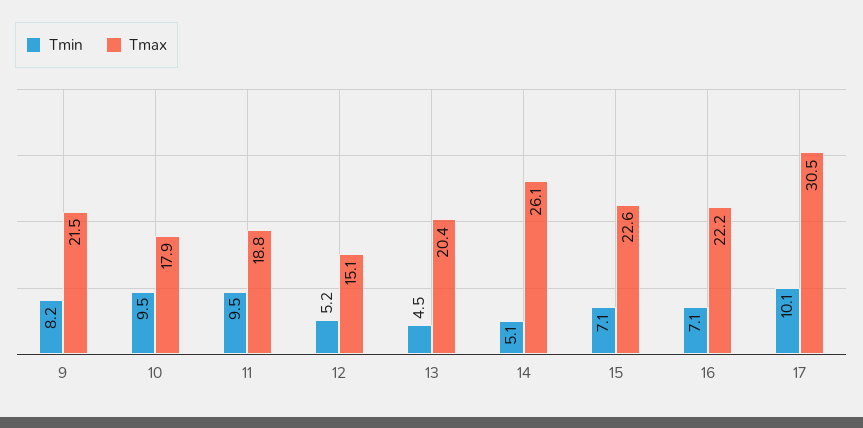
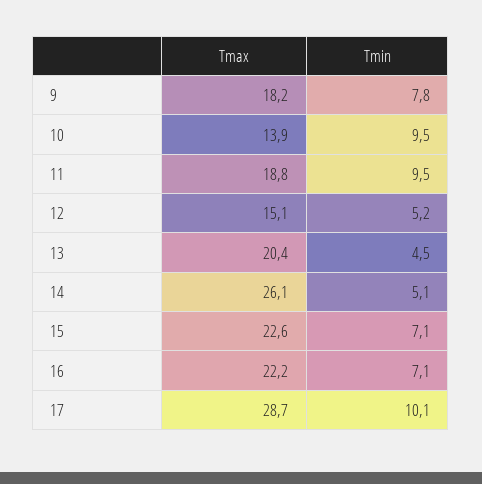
  {
    "Tmin": {
-     "9": 8.2,
+     "9": 7.8,
      "10": 9.5,
      "11": 9.5,
      "12": 5.2,
      "13": 4.5,
      "14": 5.1,
      "15": 7.1,
      "16": 7.1,
      "17": 10.1
    },
    "Tmax": {
-     "9": 21.5,
+     "9": 18.2,
-     "10": 17.9,
+     "10": 13.9,
      "11": 18.8,
      "12": 15.1,
      "13": 20.4,
      "14": 26.1,
      "15": 22.6,
      "16": 22.2,
-     "17": 30.5
+     "17": 28.7
    }
  }

